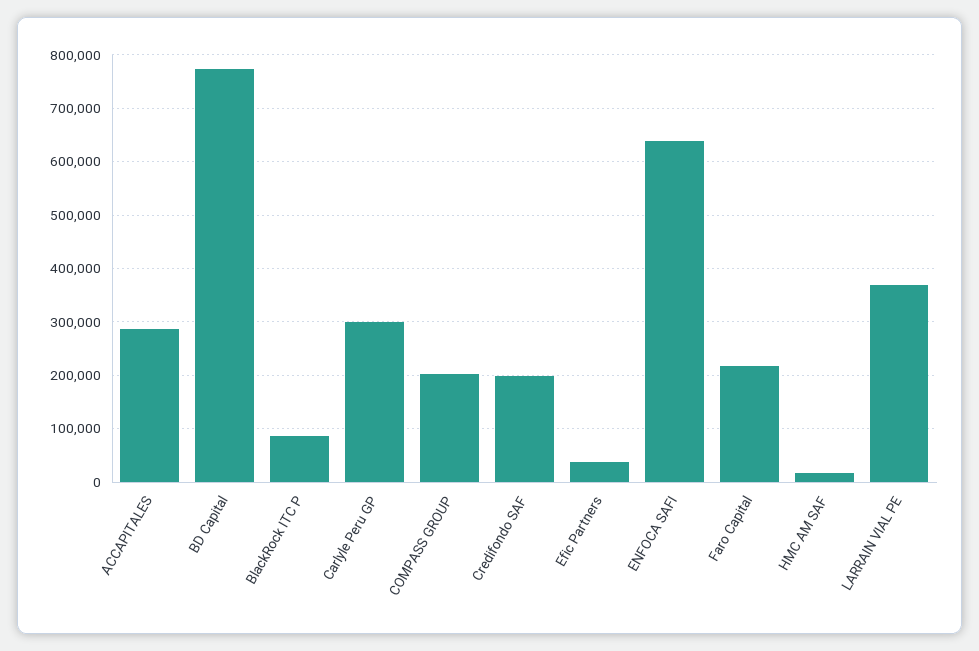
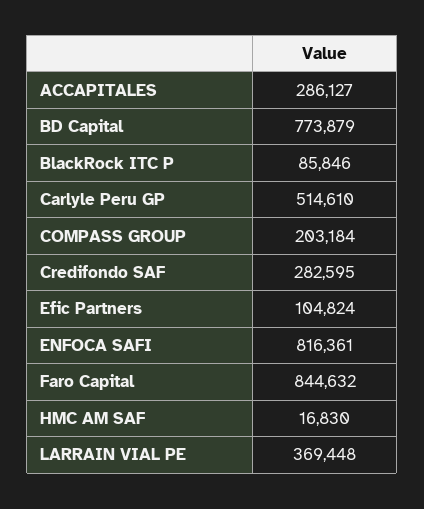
  {
    "ACCAPITALES": 286127,
    "BD Capital": 773879,
    "BlackRock ITC P": 85846,
-   "Carlyle Peru GP": 300000,
+   "Carlyle Peru GP": 514610,
    "COMPASS GROUP": 203184,
-   "Credifondo SAF": 200000,
+   "Credifondo SAF": 282595,
-   "Efic Partners": 40000,
+   "Efic Partners": 104824,
-   "ENFOCA SAFI": 640000,
+   "ENFOCA SAFI": 816361,
-   "Faro Capital": 220000,
+   "Faro Capital": 844632,
    "HMC AM SAF": 16830,
    "LARRAIN VIAL PE": 369448
  }

